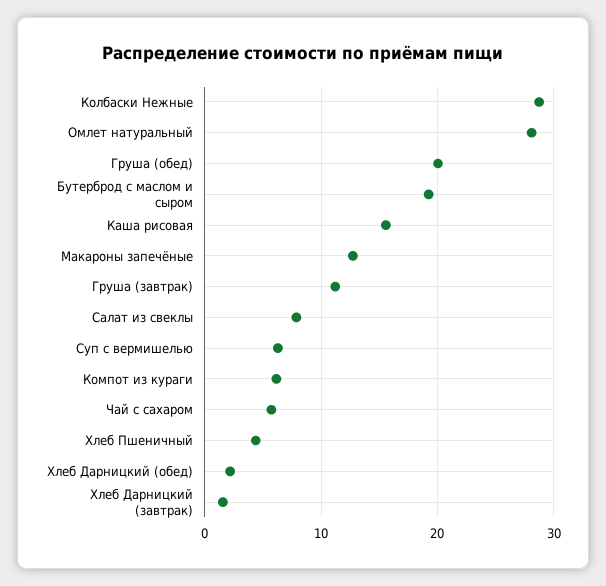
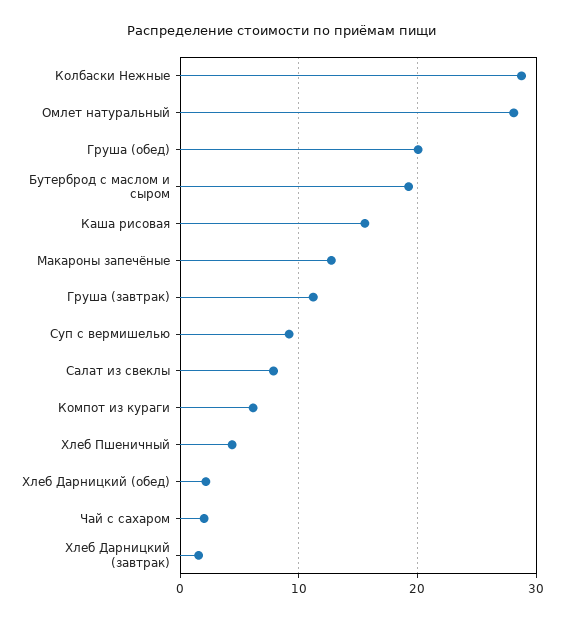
  {
    "Колбаски Нежные": 29,
    "Омлет натуральный": 28,
    "Груша (обед)": 20,
    "Бутерброд с маслом и сыром": 19,
    "Каша рисовая": 16,
    "Макароны запечёные": 13,
    "Груша (завтрак)": 11,
    "Салат из свеклы": 8,
-   "Суп с вермишелью": 6,
+   "Суп с вермишелью": 9,
    "Компот из кураги": 6,
-   "Чай с сахаром": 6,
+   "Чай с сахаром": 2,
    "Хлеб Пшеничный": 4,
    "Хлеб Дарницкий (обед)": 2,
    "Хлеб Дарницкий (завтрак)": 2
  }

